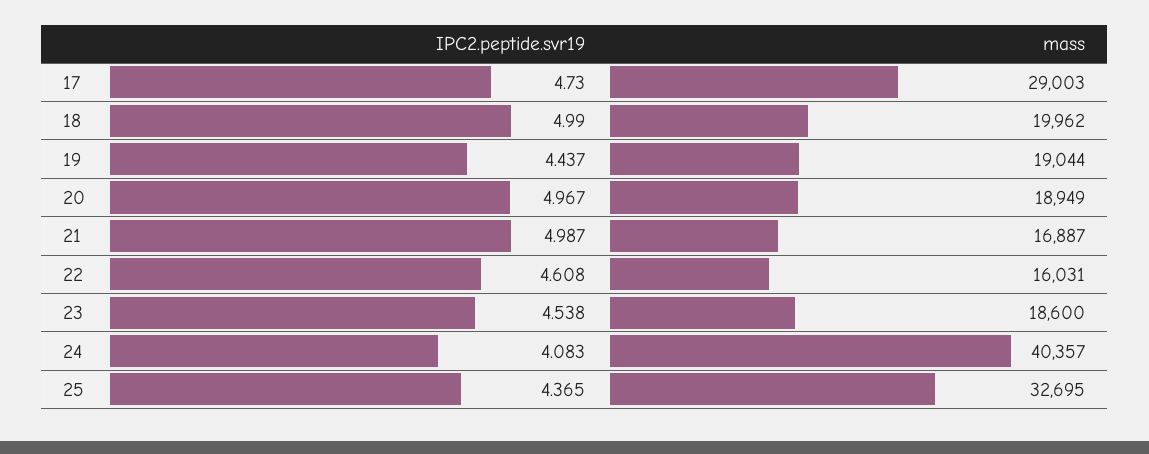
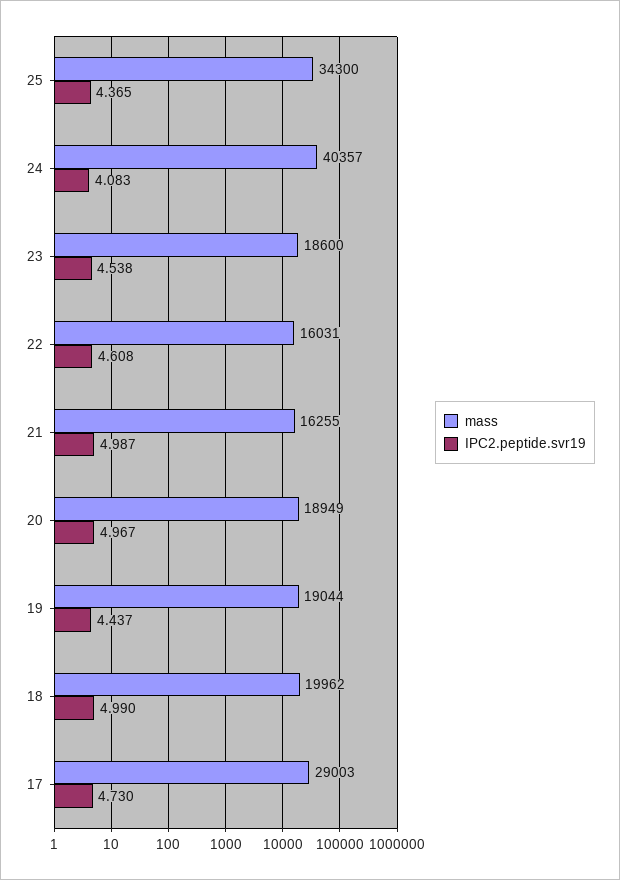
  {
    "IPC2.peptide.svr19": {
      "17": 4.73,
      "18": 4.99,
      "19": 4.437,
      "20": 4.967,
      "21": 4.987,
      "22": 4.608,
      "23": 4.538,
      "24": 4.083,
      "25": 4.365
    },
    "mass": {
      "17": 29003,
      "18": 19962,
      "19": 19044,
      "20": 18949,
-     "21": 16887,
+     "21": 16255,
      "22": 16031,
      "23": 18600,
      "24": 40357,
-     "25": 32695
+     "25": 34300
    }
  }

